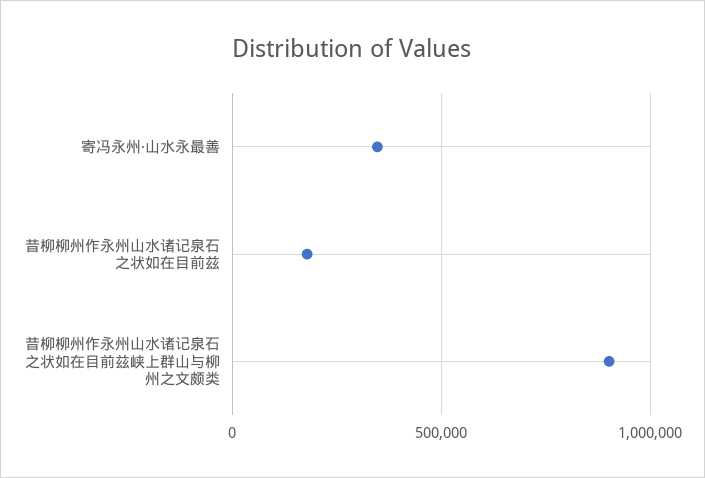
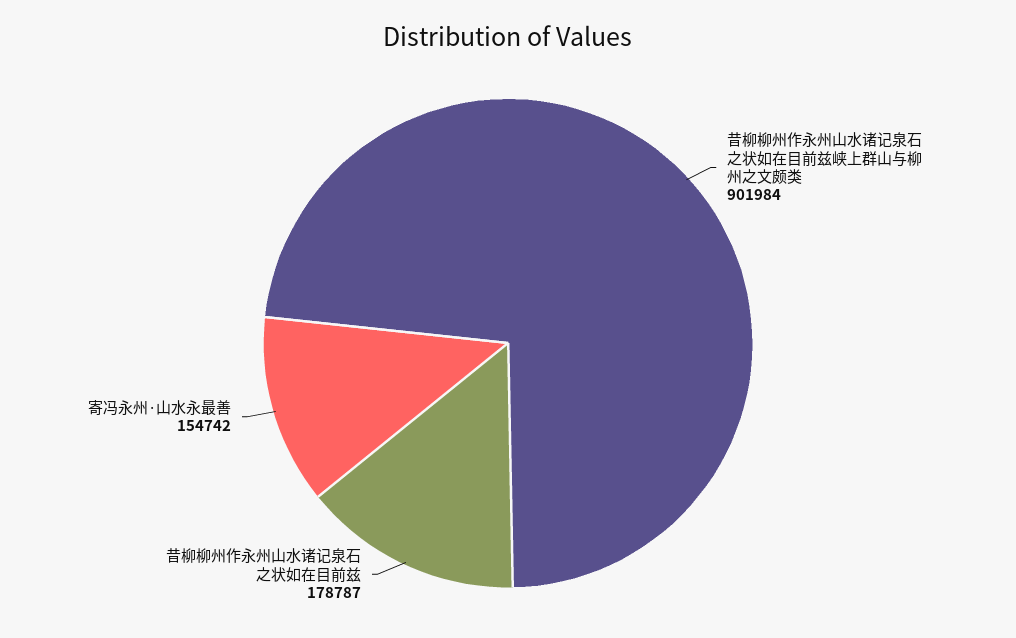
  {
-   "寄冯永州·山水永最善": 350000,
+   "寄冯永州·山水永最善": 154742,
    "昔柳柳州作永州山水诸记泉石之状如在目前兹": 178787,
    "昔柳柳州作永州山水诸记泉石之状如在目前兹峡上群山与柳州之文颇类": 901984
  }

